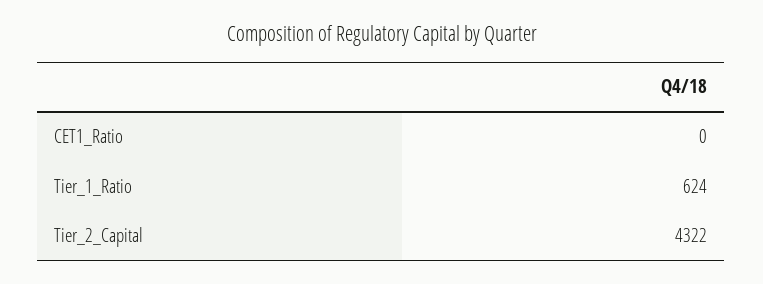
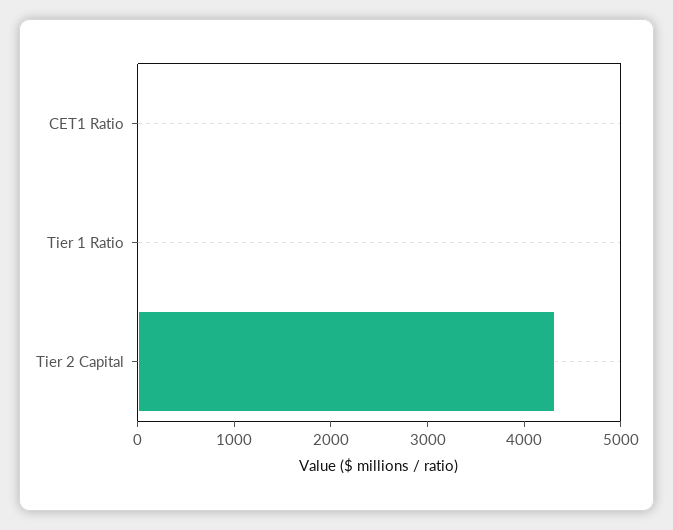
  {
    "CET1_Ratio": 0,
-   "Tier_1_Ratio": 624,
+   "Tier_1_Ratio": 0,
    "Tier_2_Capital": 4322
  }

